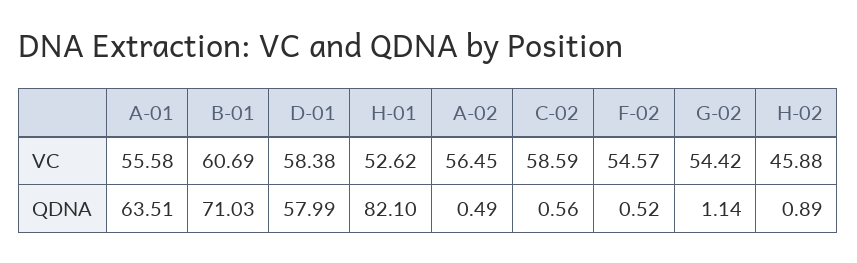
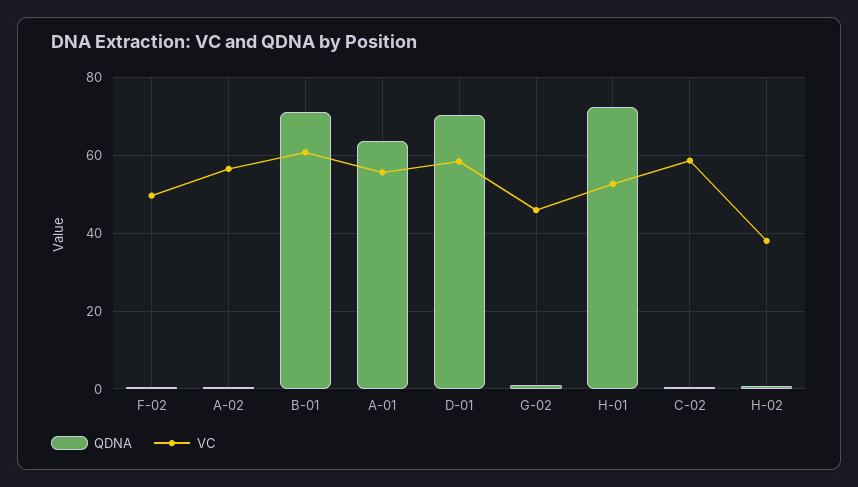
  {
    "VC": {
      "A-01": 55.58,
      "B-01": 60.69,
      "D-01": 58.38,
      "H-01": 52.62,
      "A-02": 56.45,
      "C-02": 58.59,
-     "F-02": 54.57,
+     "F-02": 50,
-     "G-02": 54.42,
+     "G-02": 46,
-     "H-02": 45.88
+     "H-02": 38
    },
    "QDNA": {
      "A-01": 63.51,
      "B-01": 71.03,
-     "D-01": 57.99,
+     "D-01": 70,
-     "H-01": 82.1,
+     "H-01": 72,
      "A-02": 0.49,
      "C-02": 0.56,
      "F-02": 0.52,
      "G-02": 1.14,
      "H-02": 0.89
    }
  }

